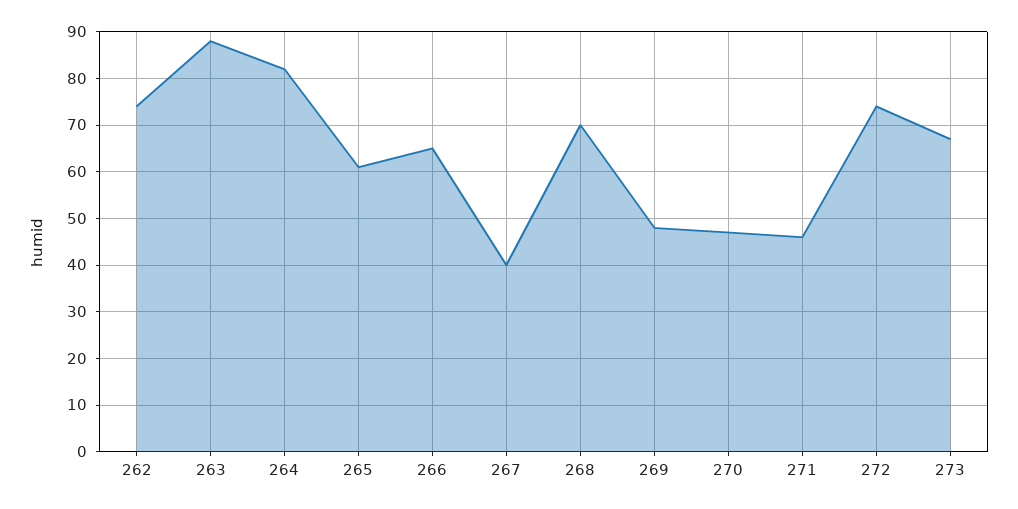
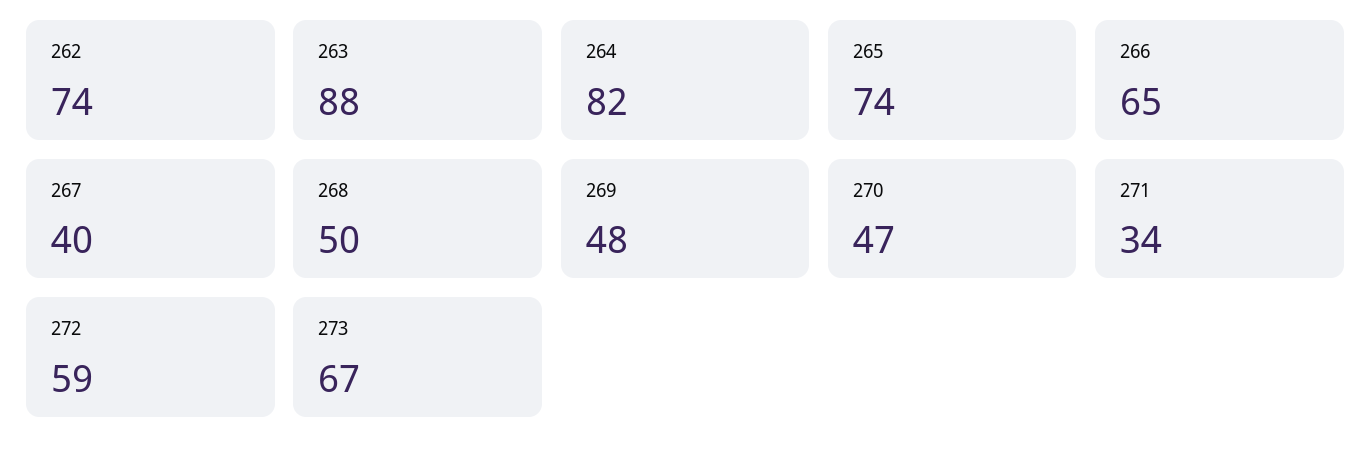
  {
    "262": 74,
    "263": 88,
    "264": 82,
-   "265": 60,
+   "265": 74,
    "266": 65,
    "267": 40,
-   "268": 70,
+   "268": 50,
    "269": 48,
    "270": 47,
-   "271": 45,
+   "271": 34,
-   "272": 75,
+   "272": 59,
    "273": 67
  }

